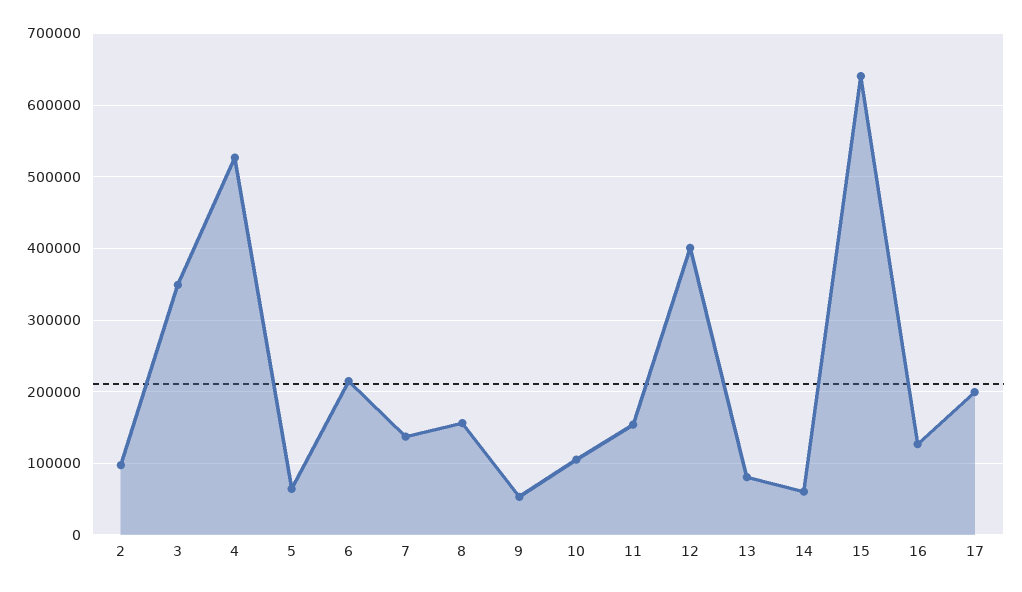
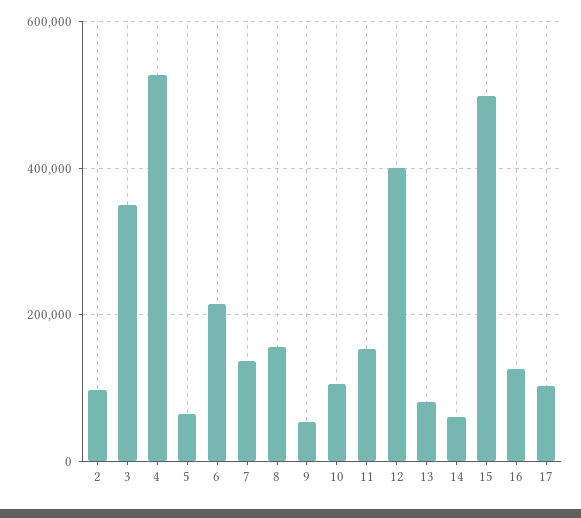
  {
    "2": 100000,
    "3": 350000,
    "4": 530000,
    "5": 60000,
    "6": 210000,
    "7": 140000,
    "8": 160000,
    "9": 50000,
    "10": 110000,
    "11": 150000,
    "12": 400000,
    "13": 80000,
    "14": 60000,
-   "15": 640000,
+   "15": 500000,
    "16": 130000,
-   "17": 200000
+   "17": 100000
  }

